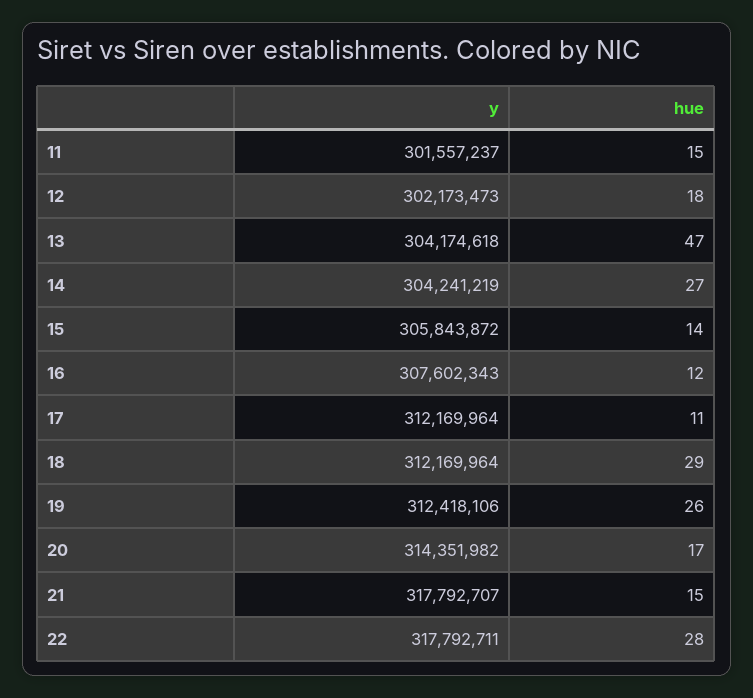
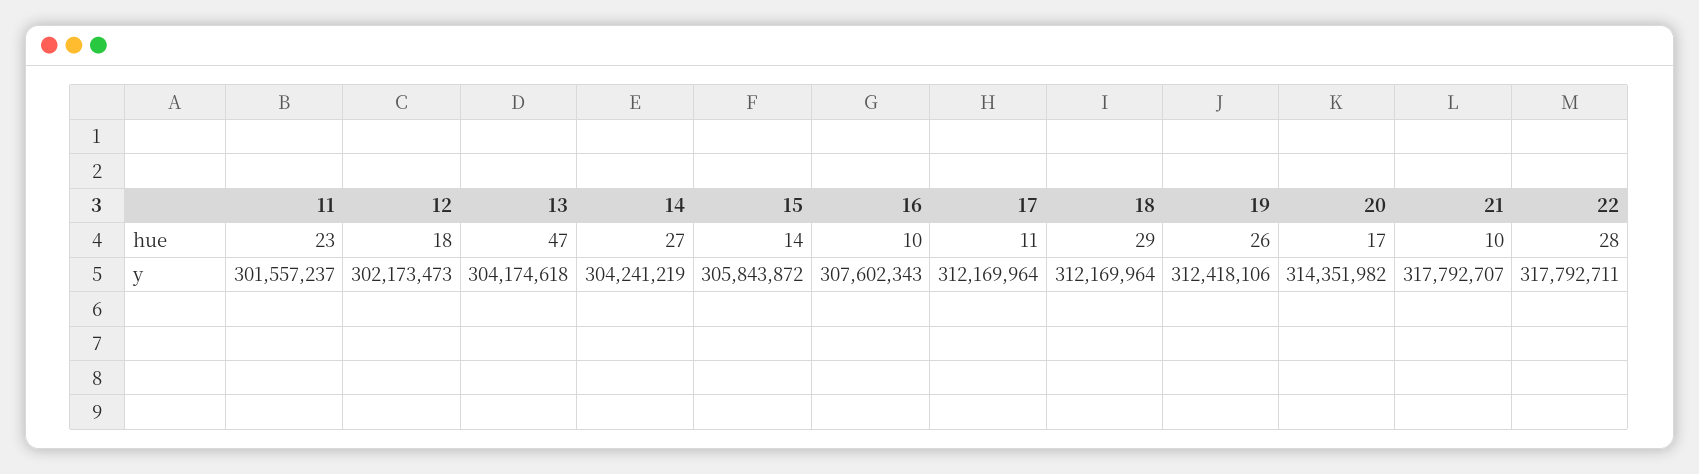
  {
    "y": {
      "11": 301557237,
      "12": 302173473,
      "13": 304174618,
      "14": 304241219,
      "15": 305843872,
      "16": 307602343,
      "17": 312169964,
      "18": 312169964,
      "19": 312418106,
      "20": 314351982,
      "21": 317792707,
      "22": 317792711
    },
    "hue": {
-     "11": 15,
+     "11": 23,
      "12": 18,
      "13": 47,
      "14": 27,
      "15": 14,
-     "16": 12,
+     "16": 10,
      "17": 11,
      "18": 29,
      "19": 26,
      "20": 17,
-     "21": 15,
+     "21": 10,
      "22": 28
    }
  }

